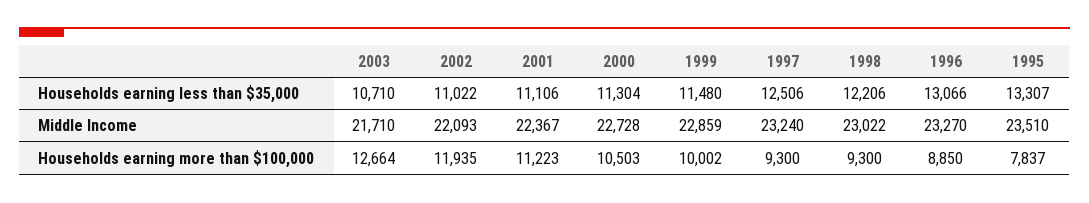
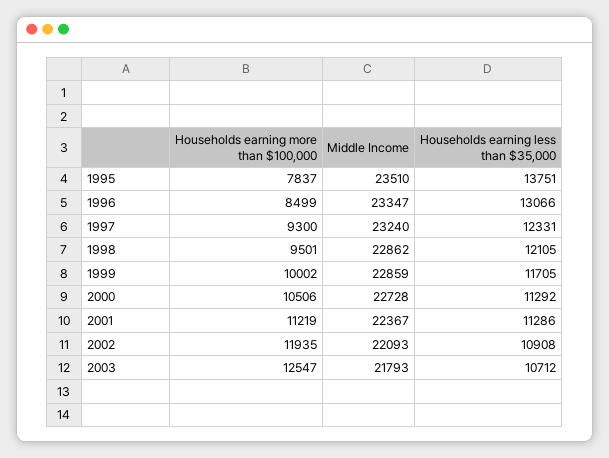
  {
    "2003": {
-     "Households earning less than $35,000": 10710,
+     "Households earning less than $35,000": 10712,
-     "Middle Income": 21710,
+     "Middle Income": 21793,
-     "Households earning more than $100,000": 12664
+     "Households earning more than $100,000": 12547
    },
    "2002": {
-     "Households earning less than $35,000": 11022,
+     "Households earning less than $35,000": 10908,
      "Middle Income": 22093,
      "Households earning more than $100,000": 11935
    },
    "2001": {
-     "Households earning less than $35,000": 11106,
+     "Households earning less than $35,000": 11286,
      "Middle Income": 22367,
-     "Households earning more than $100,000": 11223
+     "Households earning more than $100,000": 11219
    },
    "2000": {
-     "Households earning less than $35,000": 11304,
+     "Households earning less than $35,000": 11292,
      "Middle Income": 22728,
-     "Households earning more than $100,000": 10503
+     "Households earning more than $100,000": 10506
    },
    "1999": {
-     "Households earning less than $35,000": 11480,
+     "Households earning less than $35,000": 11705,
      "Middle Income": 22859,
      "Households earning more than $100,000": 10002
    },
    "1997": {
-     "Households earning less than $35,000": 12506,
+     "Households earning less than $35,000": 12331,
      "Middle Income": 23240,
      "Households earning more than $100,000": 9300
    },
    "1998": {
-     "Households earning less than $35,000": 12206,
+     "Households earning less than $35,000": 12105,
-     "Middle Income": 23022,
+     "Middle Income": 22862,
-     "Households earning more than $100,000": 9300
+     "Households earning more than $100,000": 9501
    },
    "1996": {
      "Households earning less than $35,000": 13066,
-     "Middle Income": 23270,
+     "Middle Income": 23347,
-     "Households earning more than $100,000": 8850
+     "Households earning more than $100,000": 8499
    },
    "1995": {
-     "Households earning less than $35,000": 13307,
+     "Households earning less than $35,000": 13751,
      "Middle Income": 23510,
      "Households earning more than $100,000": 7837
    }
  }

